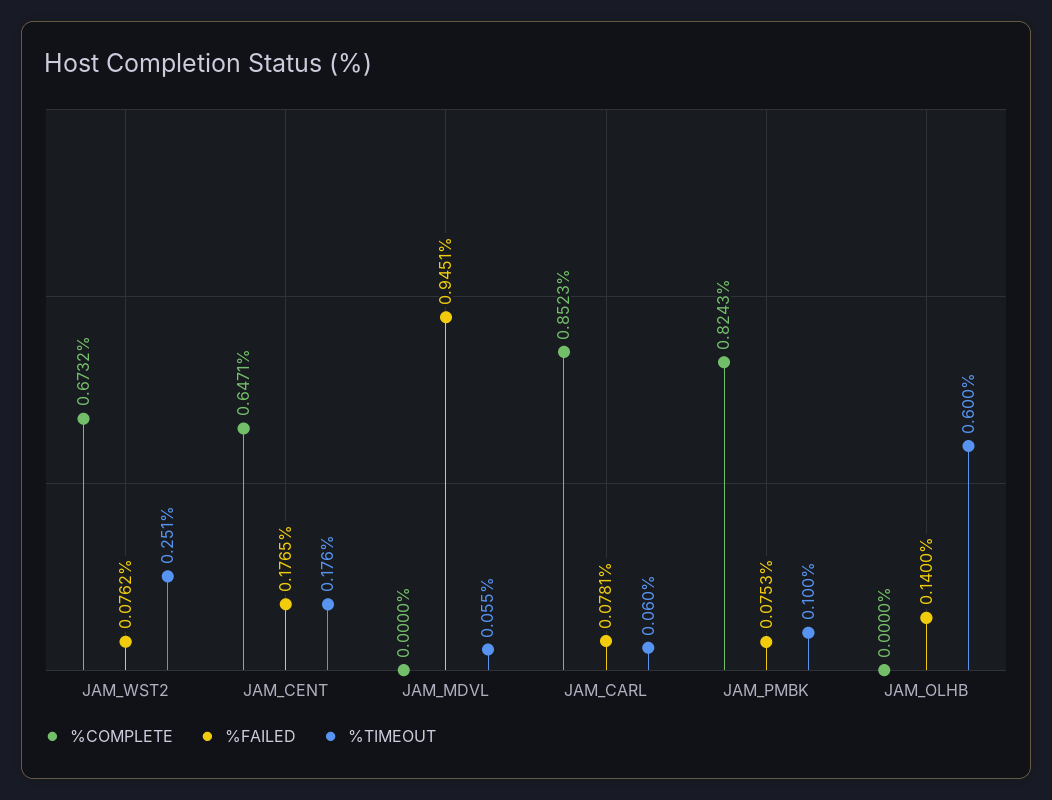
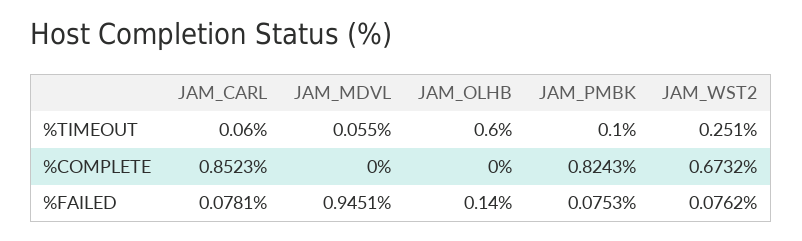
  {
    "%COMPLETE": {
      "JAM_WST2": 0.6732,
-     "JAM_CENT": 0.6471,
      "JAM_MDVL": 0,
      "JAM_CARL": 0.8523,
      "JAM_PMBK": 0.8243,
      "JAM_OLHB": 0
    },
    "%FAILED": {
      "JAM_WST2": 0.0762,
-     "JAM_CENT": 0.1765,
      "JAM_MDVL": 0.9451,
      "JAM_CARL": 0.0781,
      "JAM_PMBK": 0.0753,
      "JAM_OLHB": 0.14
    },
    "%TIMEOUT": {
      "JAM_WST2": 0.251,
-     "JAM_CENT": 0.176,
      "JAM_MDVL": 0.055,
      "JAM_CARL": 0.06,
      "JAM_PMBK": 0.1,
      "JAM_OLHB": 0.6
    }
  }

